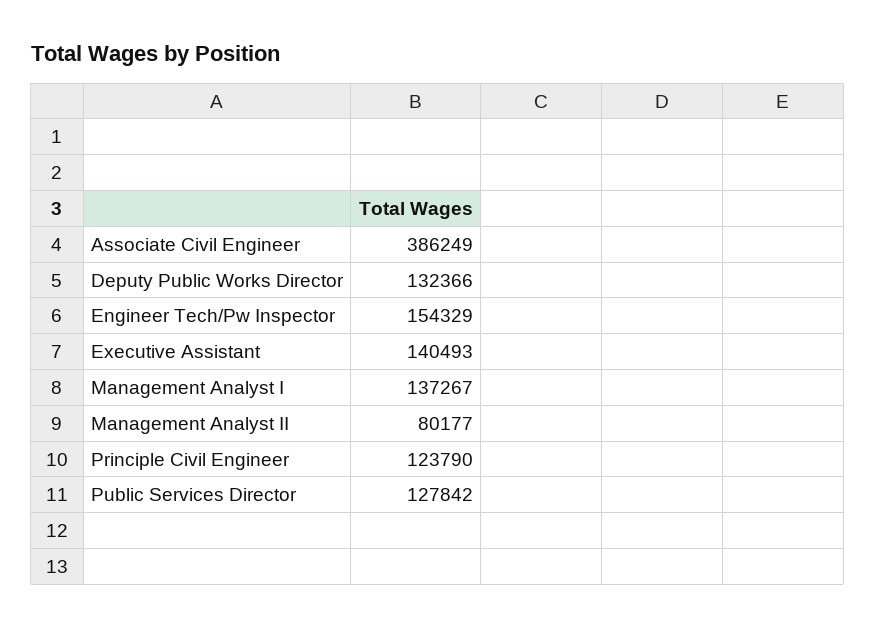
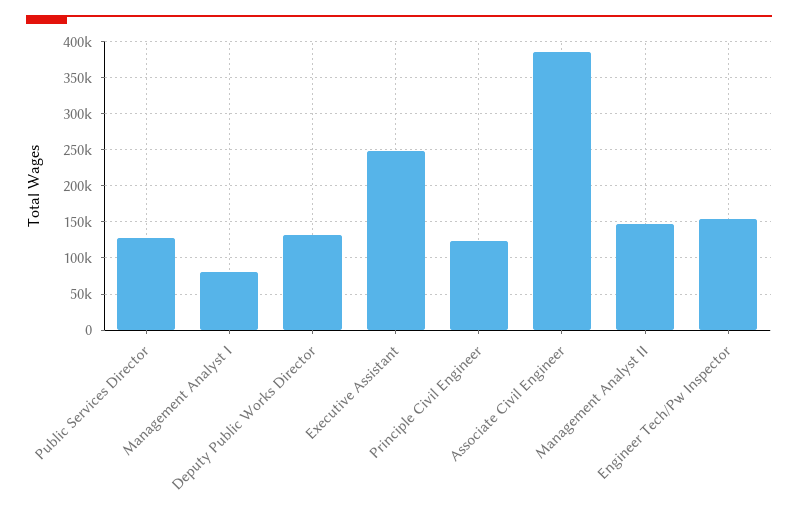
  {
    "Associate Civil Engineer": 386249,
    "Deputy Public Works Director": 132366,
    "Engineer Tech/Pw Inspector": 154329,
-   "Executive Assistant": 140493,
+   "Executive Assistant": 250000,
-   "Management Analyst I": 137267,
+   "Management Analyst I": 80000,
-   "Management Analyst II": 80177,
+   "Management Analyst II": 150000,
    "Principle Civil Engineer": 123790,
    "Public Services Director": 127842
  }

